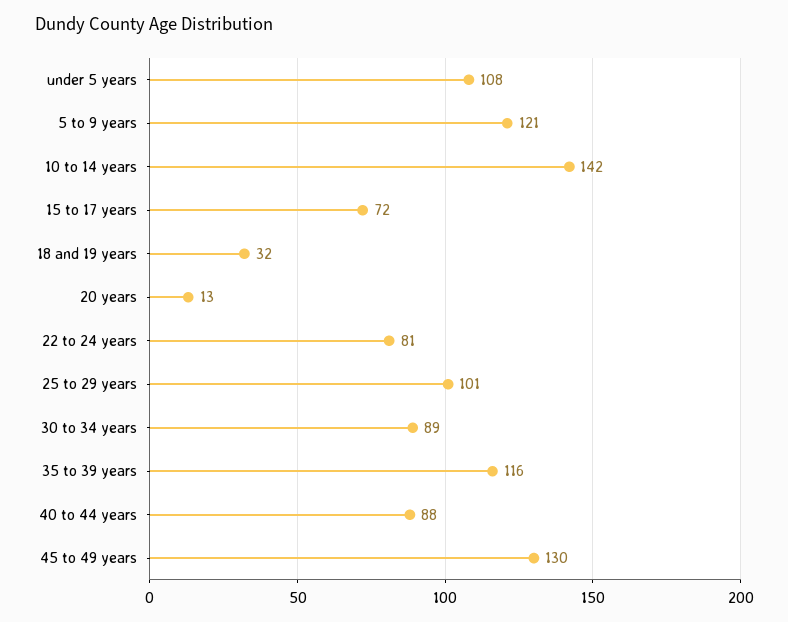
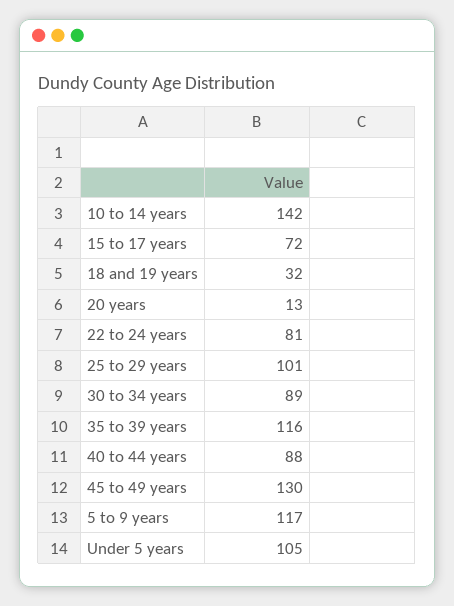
  {
-   "under 5 years": 108,
+   "under 5 years": 105,
-   "5 to 9 years": 121,
+   "5 to 9 years": 117,
    "10 to 14 years": 142,
    "15 to 17 years": 72,
    "18 and 19 years": 32,
    "20 years": 13,
    "22 to 24 years": 81,
    "25 to 29 years": 101,
    "30 to 34 years": 89,
    "35 to 39 years": 116,
    "40 to 44 years": 88,
    "45 to 49 years": 130
  }

